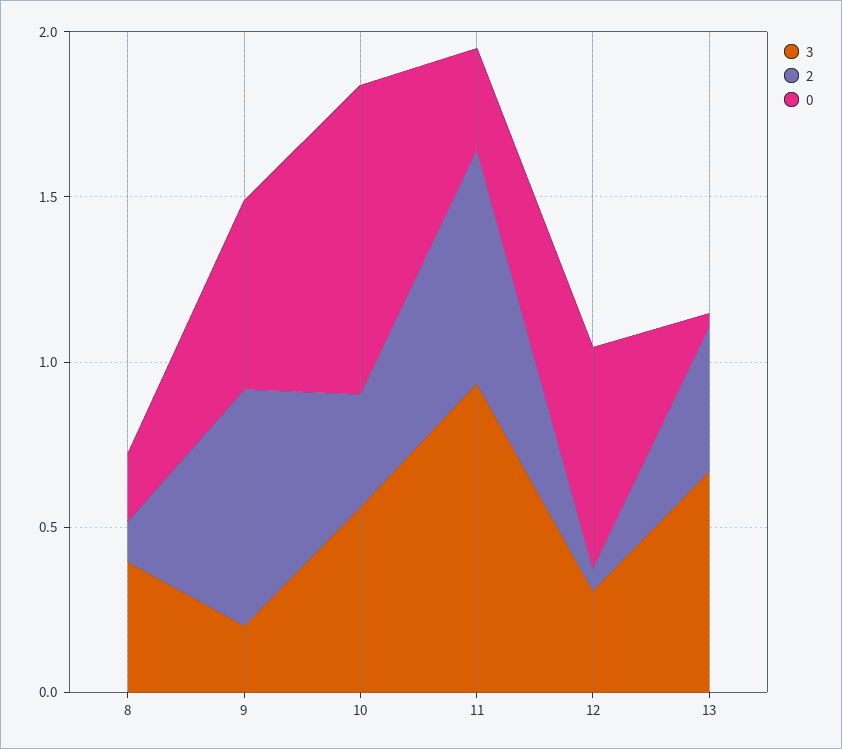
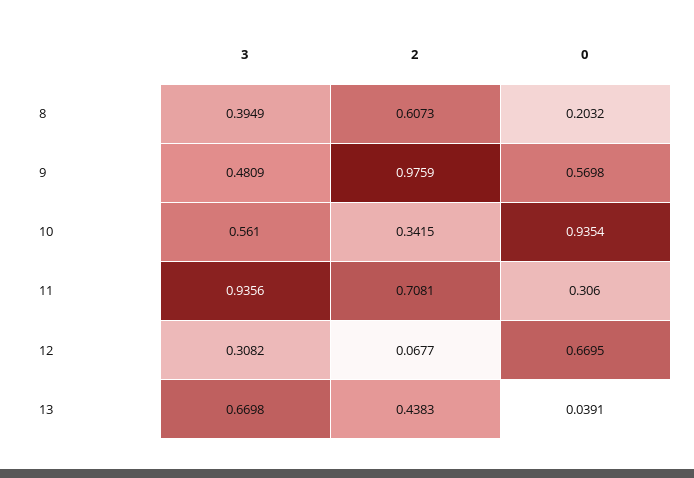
  {
    "3": {
      "8": 0.3949,
-     "9": 0.2,
+     "9": 0.4809,
      "10": 0.561,
      "11": 0.9356,
      "12": 0.3082,
      "13": 0.6698
    },
    "2": {
-     "8": 0.1,
+     "8": 0.6073,
-     "9": 0.7,
+     "9": 0.9759,
      "10": 0.3415,
      "11": 0.7081,
      "12": 0.0677,
      "13": 0.4383
    },
    "0": {
      "8": 0.2032,
      "9": 0.5698,
      "10": 0.9354,
      "11": 0.306,
      "12": 0.6695,
      "13": 0.0391
    }
  }

